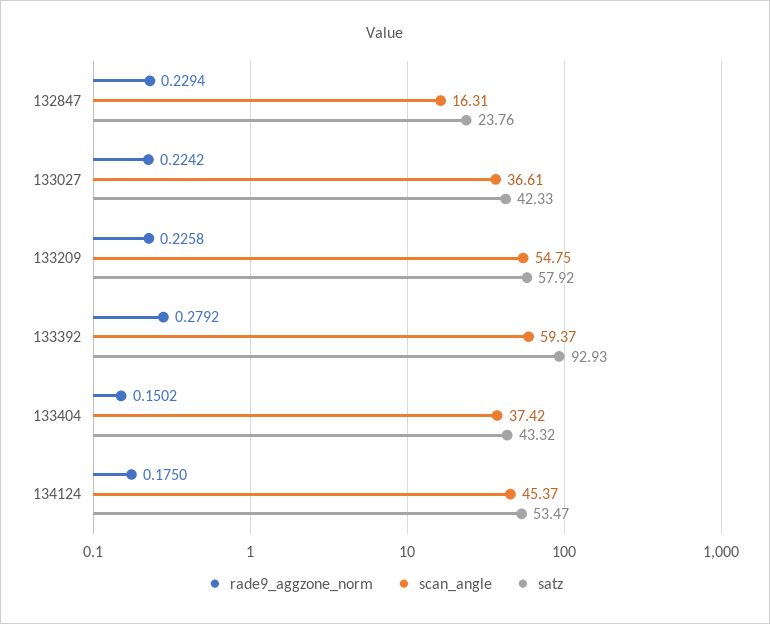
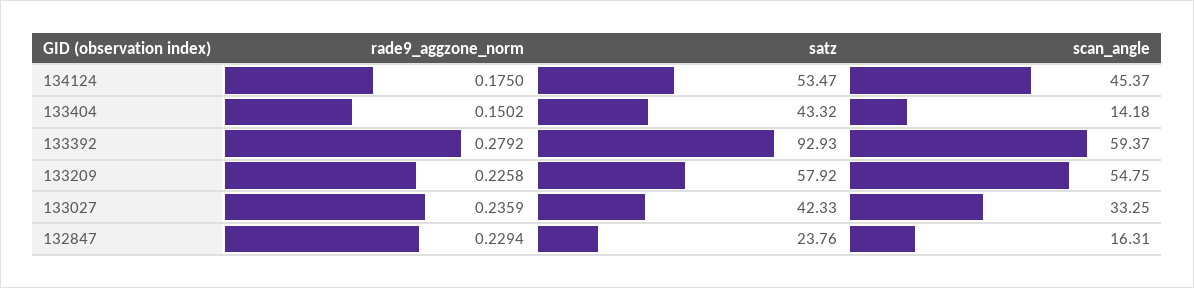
  {
    "rade9_aggzone_norm": {
      "132847": 0.2294,
-     "133027": 0.2242,
+     "133027": 0.2359,
      "133209": 0.2258,
      "133392": 0.2792,
      "133404": 0.1502,
      "134124": 0.175
    },
    "scan_angle": {
      "132847": 16.31,
-     "133027": 36.61,
+     "133027": 33.25,
      "133209": 54.75,
      "133392": 59.37,
-     "133404": 37.42,
+     "133404": 14.18,
      "134124": 45.37
    },
    "satz": {
      "132847": 23.76,
      "133027": 42.33,
      "133209": 57.92,
      "133392": 92.93,
      "133404": 43.32,
      "134124": 53.47
    }
  }

